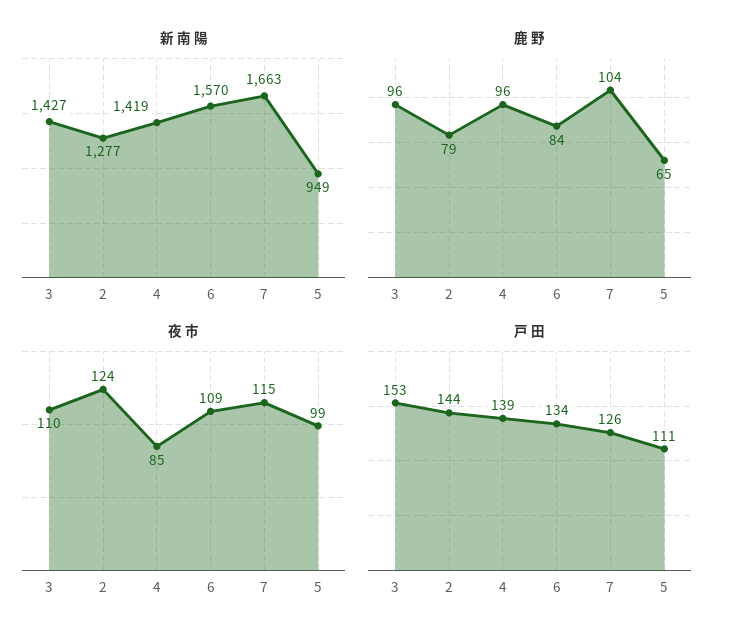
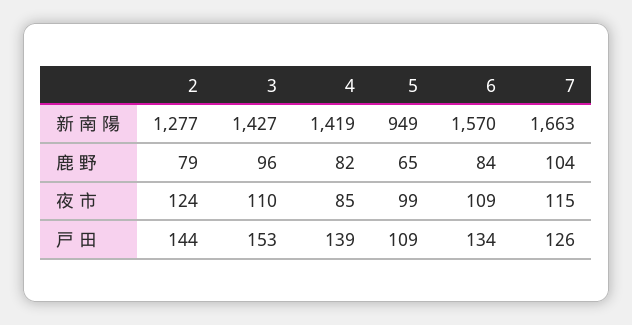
  {
    "新 南 陽": {
      "3": 1427,
      "2": 1277,
      "4": 1419,
      "6": 1570,
      "7": 1663,
      "5": 949
    },
    "鹿 野": {
      "3": 96,
      "2": 79,
-     "4": 96,
+     "4": 82,
      "6": 84,
      "7": 104,
      "5": 65
    },
    "夜 市": {
      "3": 110,
      "2": 124,
      "4": 85,
      "6": 109,
      "7": 115,
      "5": 99
    },
    "戸 田": {
      "3": 153,
      "2": 144,
      "4": 139,
      "6": 134,
      "7": 126,
-     "5": 111
+     "5": 109
    }
  }

